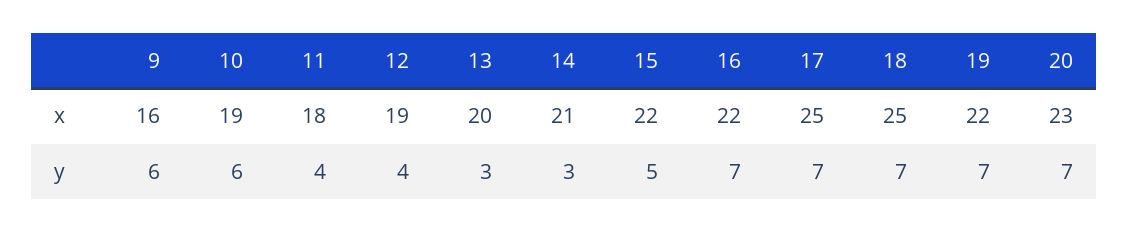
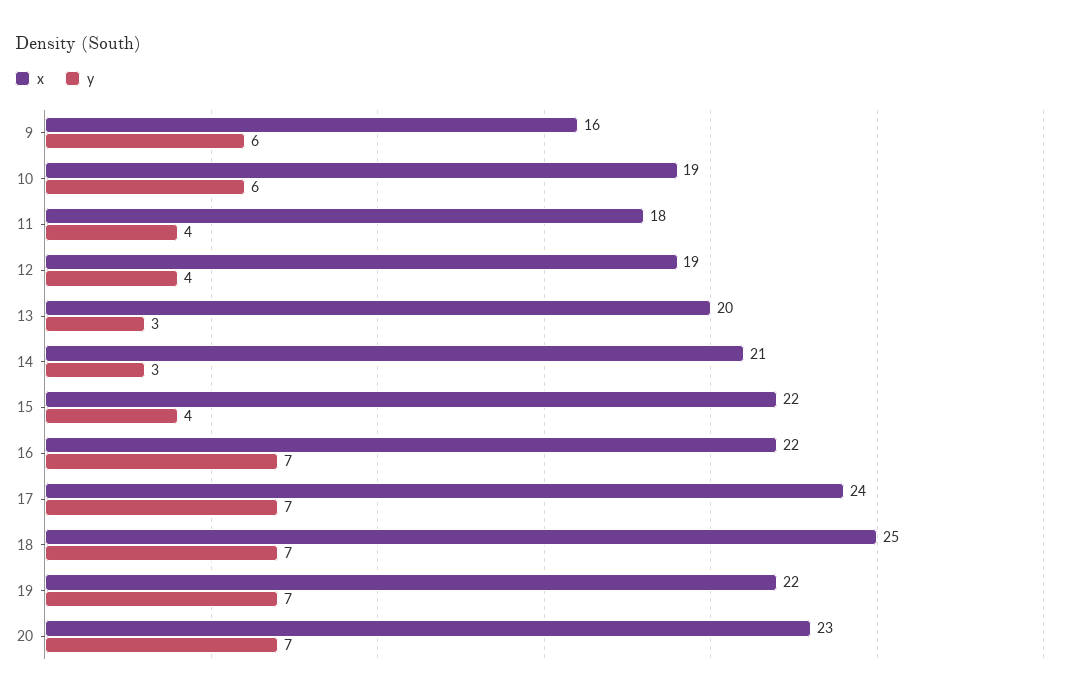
  {
    "x": {
      "9": 16,
      "10": 19,
      "11": 18,
      "12": 19,
      "13": 20,
      "14": 21,
      "15": 22,
      "16": 22,
-     "17": 25,
+     "17": 24,
      "18": 25,
      "19": 22,
      "20": 23
    },
    "y": {
      "9": 6,
      "10": 6,
      "11": 4,
      "12": 4,
      "13": 3,
      "14": 3,
-     "15": 5,
+     "15": 4,
      "16": 7,
      "17": 7,
      "18": 7,
      "19": 7,
      "20": 7
    }
  }

